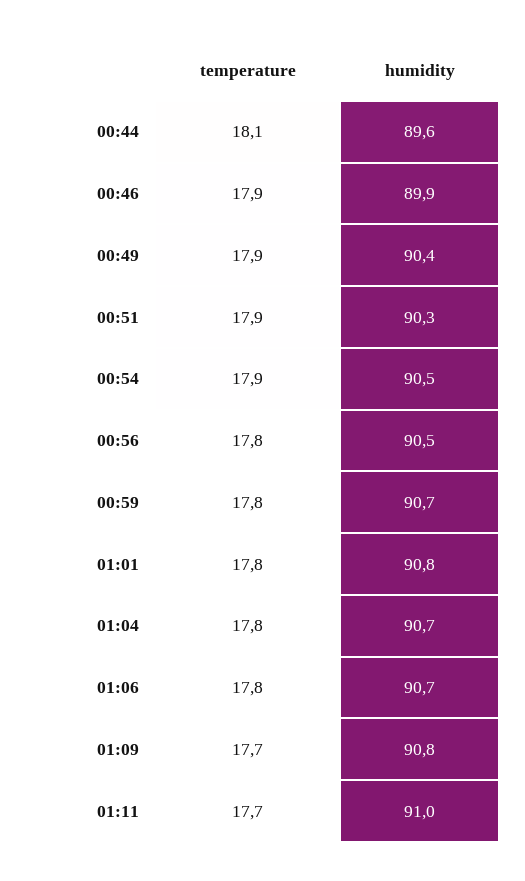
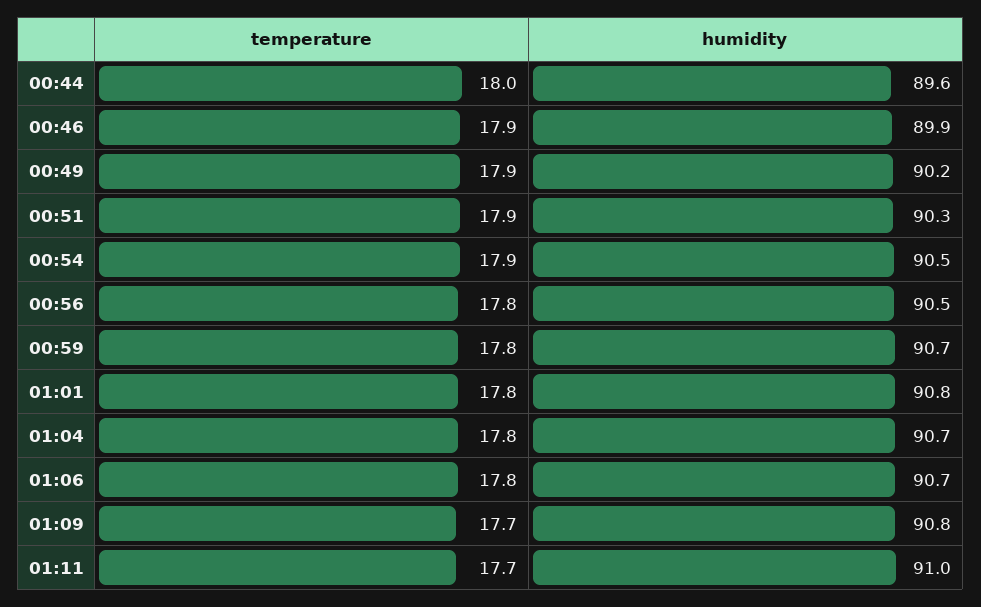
  {
    "temperature": {
-     "00:44": 18.1,
+     "00:44": 18,
      "00:46": 17.9,
      "00:49": 17.9,
      "00:51": 17.9,
      "00:54": 17.9,
      "00:56": 17.8,
      "00:59": 17.8,
      "01:01": 17.8,
      "01:04": 17.8,
      "01:06": 17.8,
      "01:09": 17.7,
      "01:11": 17.7
    },
    "humidity": {
      "00:44": 89.6,
      "00:46": 89.9,
-     "00:49": 90.4,
+     "00:49": 90.2,
      "00:51": 90.3,
      "00:54": 90.5,
      "00:56": 90.5,
      "00:59": 90.7,
      "01:01": 90.8,
      "01:04": 90.7,
      "01:06": 90.7,
      "01:09": 90.8,
      "01:11": 91
    }
  }

